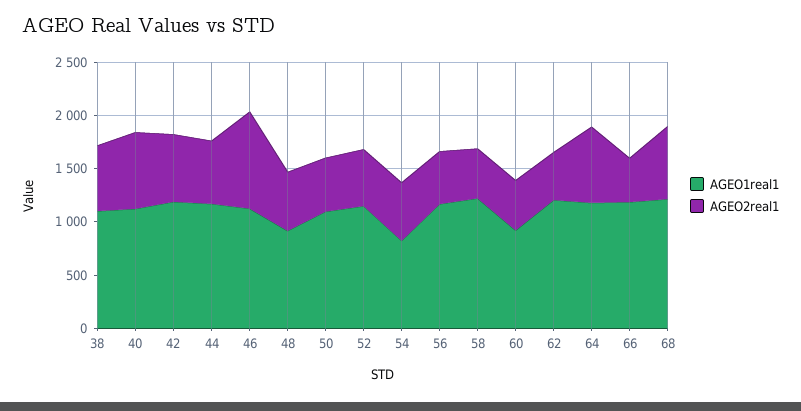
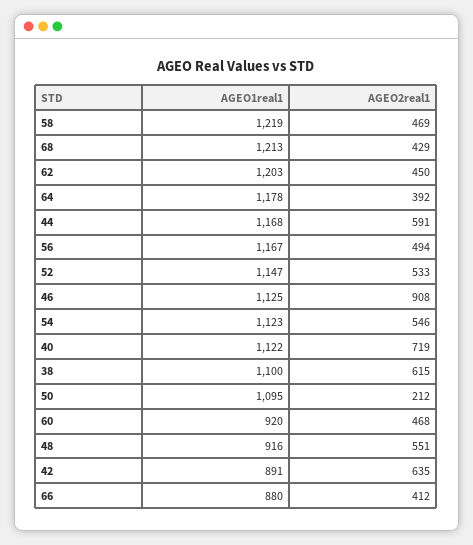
  {
    "AGEO1real1": {
      "38": 1100,
      "40": 1122,
-     "42": 1200,
+     "42": 891,
      "44": 1168,
      "46": 1125,
      "48": 916,
      "50": 1095,
      "52": 1147,
-     "54": 800,
+     "54": 1123,
      "56": 1167,
      "58": 1219,
      "60": 920,
      "62": 1203,
      "64": 1178,
-     "66": 1200,
+     "66": 880,
      "68": 1213
    },
    "AGEO2real1": {
      "38": 615,
      "40": 719,
      "42": 635,
      "44": 591,
      "46": 908,
      "48": 551,
-     "50": 500,
+     "50": 212,
      "52": 533,
      "54": 546,
      "56": 494,
      "58": 469,
      "60": 468,
      "62": 450,
-     "64": 700,
+     "64": 392,
      "66": 412,
-     "68": 700
+     "68": 429
    }
  }

